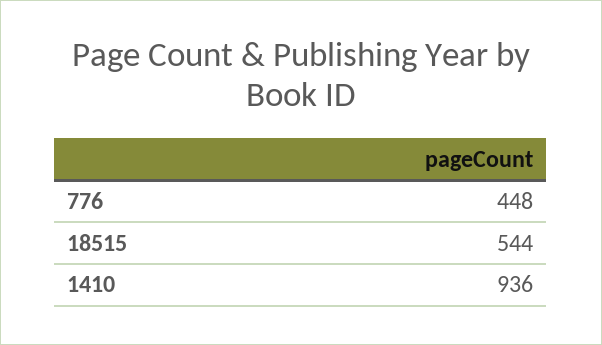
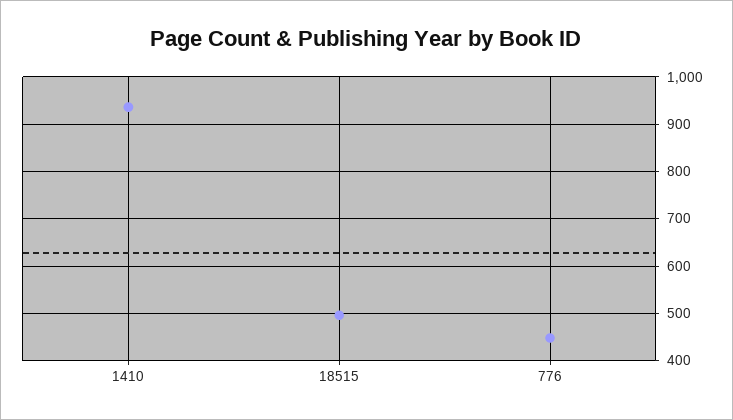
  {
    "776": 448,
-   "18515": 544,
+   "18515": 500,
    "1410": 936
  }

